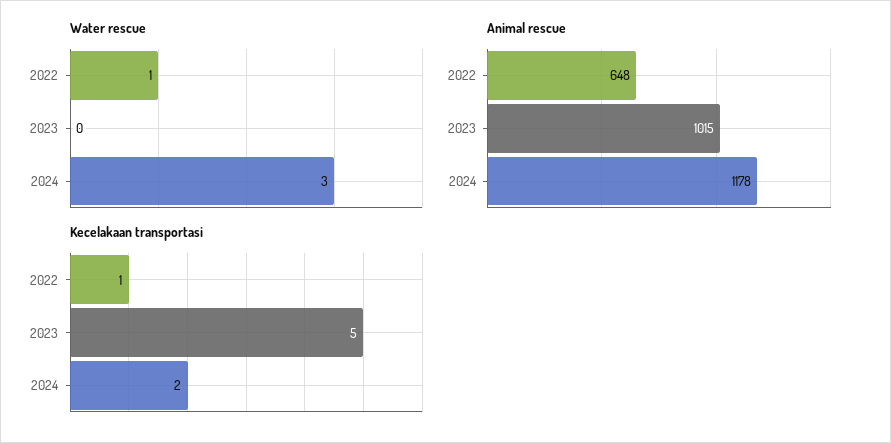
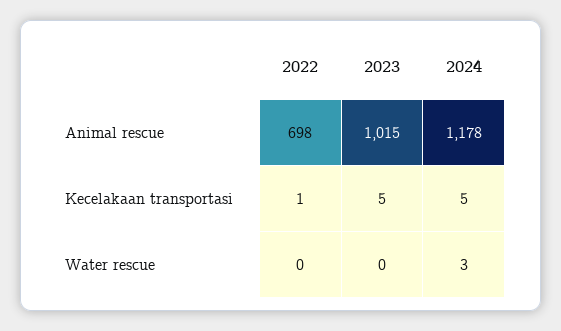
  {
    "Water rescue": {
-     "2022": 1,
+     "2022": 0,
      "2023": 0,
      "2024": 3
    },
    "Animal rescue": {
-     "2022": 648,
+     "2022": 698,
      "2023": 1015,
      "2024": 1178
    },
    "Kecelakaan transportasi": {
      "2022": 1,
      "2023": 5,
-     "2024": 2
+     "2024": 5
    }
  }

